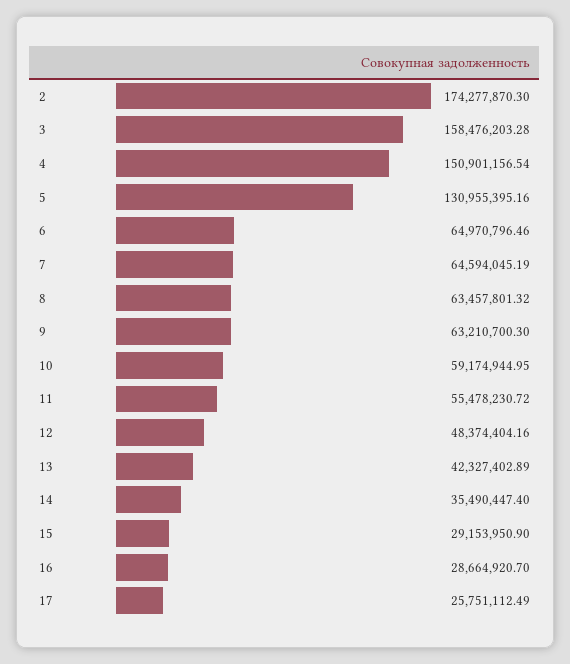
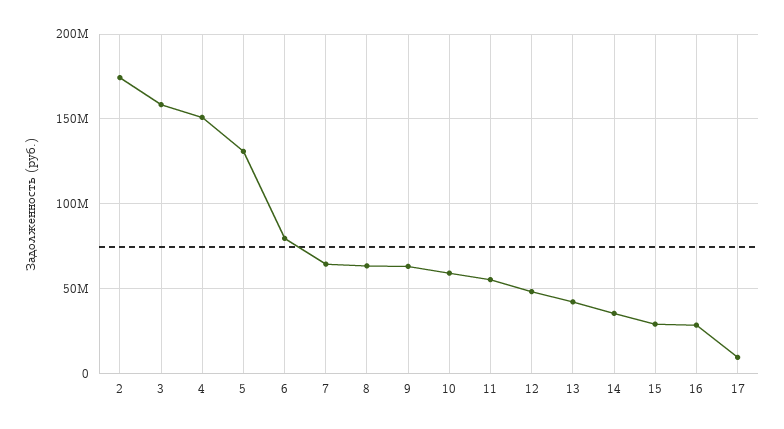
  {
    "2": 174277870.3,
    "3": 158476203.28,
    "4": 150901156.54,
    "5": 130955395.16,
-   "6": 64970796.46,
+   "6": 80000000,
    "7": 64594045.19,
    "8": 63457801.32,
    "9": 63210700.3,
    "10": 59174944.95,
    "11": 55478230.72,
    "12": 48374404.16,
    "13": 42327402.89,
    "14": 35490447.4,
    "15": 29153950.9,
    "16": 28664920.7,
-   "17": 25751112.49
+   "17": 10000000
  }

